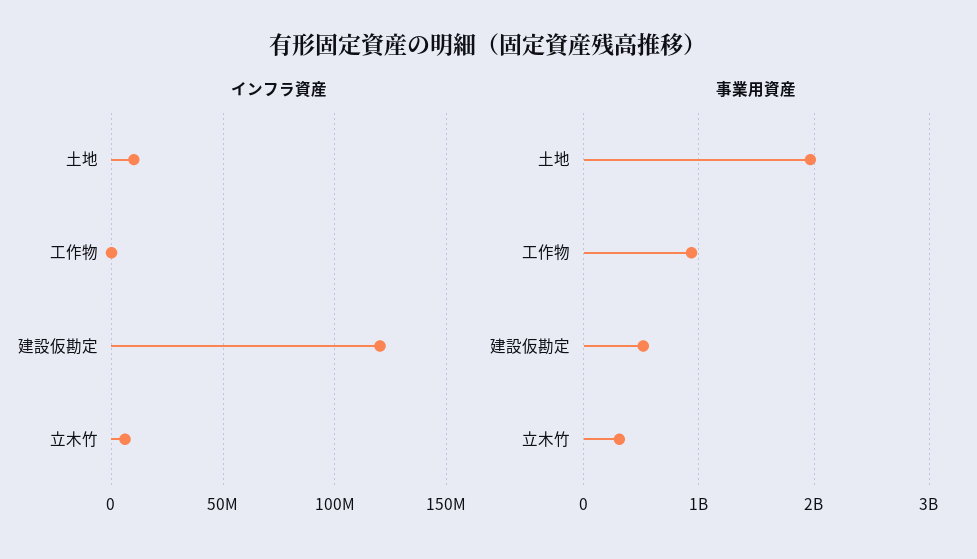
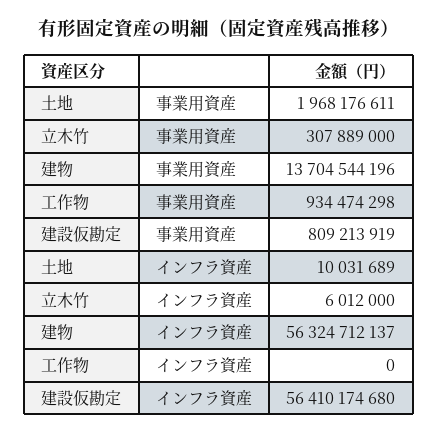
  {
    "インフラ資産": {
      "土地": 10031689,
      "工作物": 0,
-     "建設仮勘定": 120000000,
+     "建設仮勘定": 56410174680,
-     "立木竹": 6012000
+     "立木竹": 6012000,
+     "建物": 56324712137
    },
    "事業用資産": {
      "土地": 1968176611,
      "工作物": 934474298,
-     "建設仮勘定": 500000000,
+     "建設仮勘定": 809213919,
-     "立木竹": 307889000
+     "立木竹": 307889000,
+     "建物": 13704544196
    }
  }

